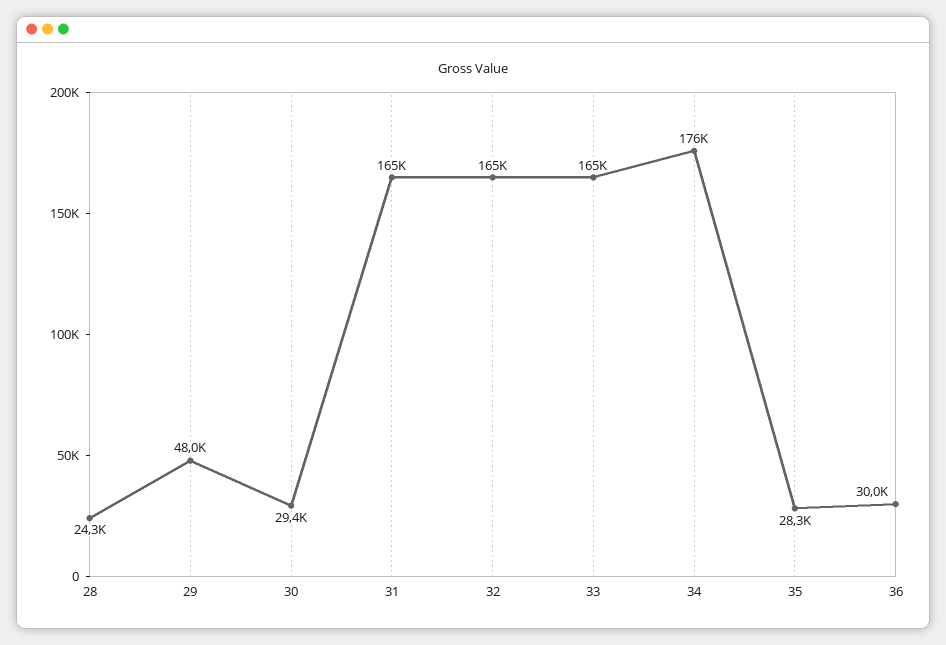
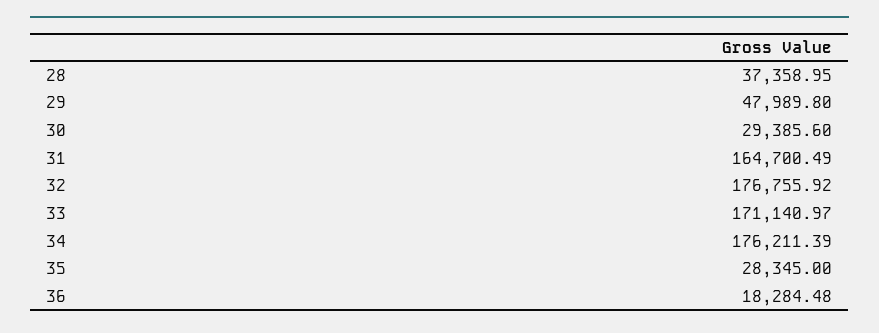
  {
-   "28": 24300,
+   "28": 37358.95,
    "29": 47989.8,
    "30": 29385.6,
    "31": 164700.49,
-   "32": 165000,
+   "32": 176755.92,
-   "33": 165000,
+   "33": 171140.97,
    "34": 176211.39,
    "35": 28345,
-   "36": 30000
+   "36": 18284.48
  }

